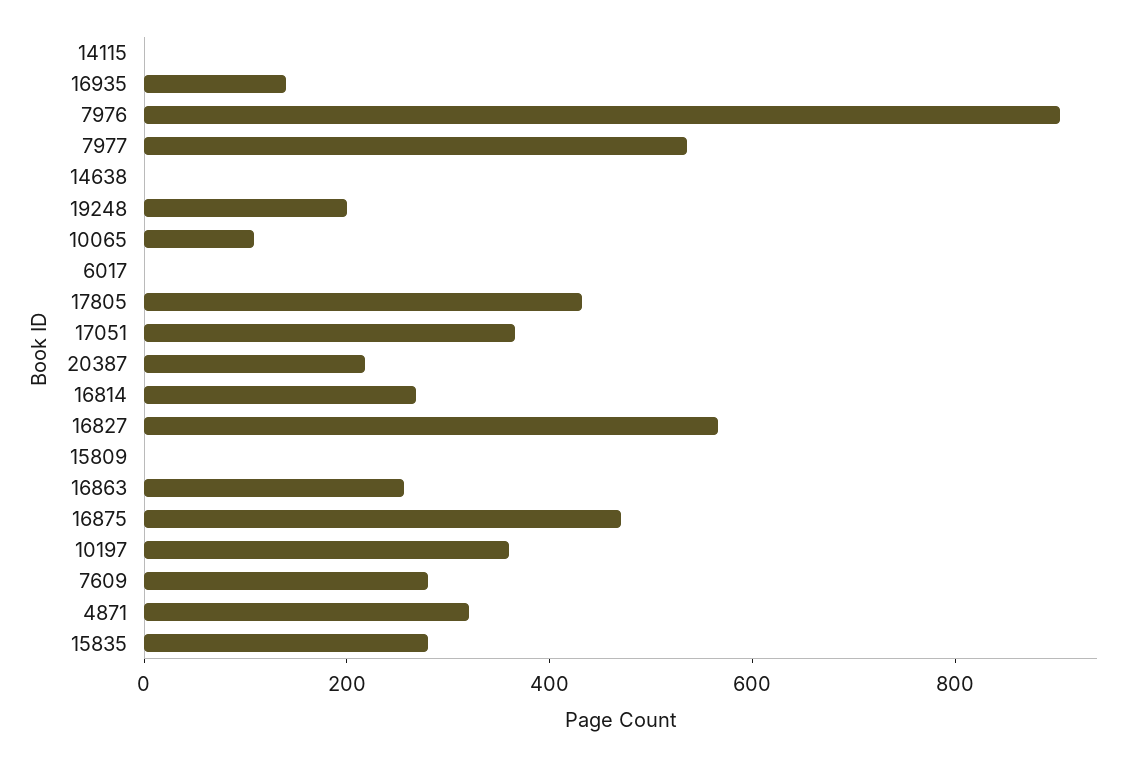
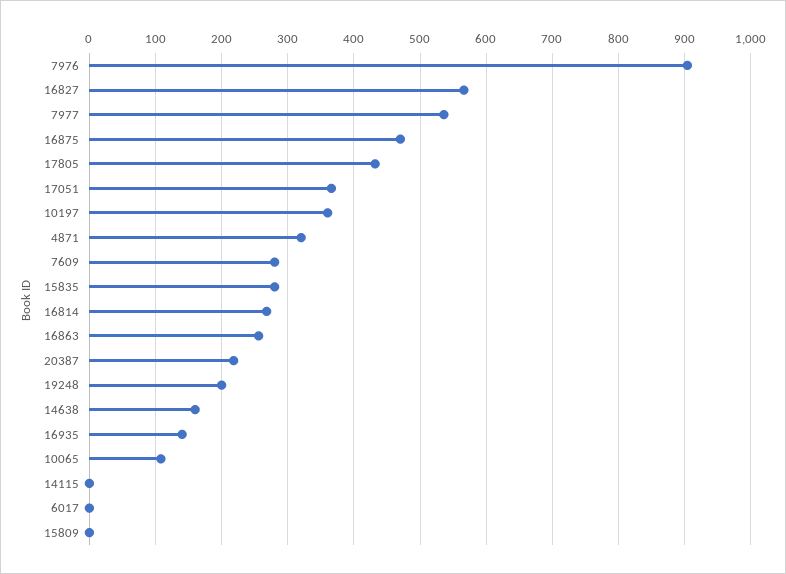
  {
    "14115": 0,
    "16935": 140,
    "7976": 900,
    "7977": 540,
-   "14638": 0,
+   "14638": 160,
    "19248": 200,
    "10065": 110,
    "6017": 0,
    "17805": 430,
    "17051": 370,
    "20387": 220,
    "16814": 270,
    "16827": 570,
    "15809": 0,
    "16863": 260,
    "16875": 470,
    "10197": 360,
    "7609": 280,
    "4871": 320,
    "15835": 280
  }

